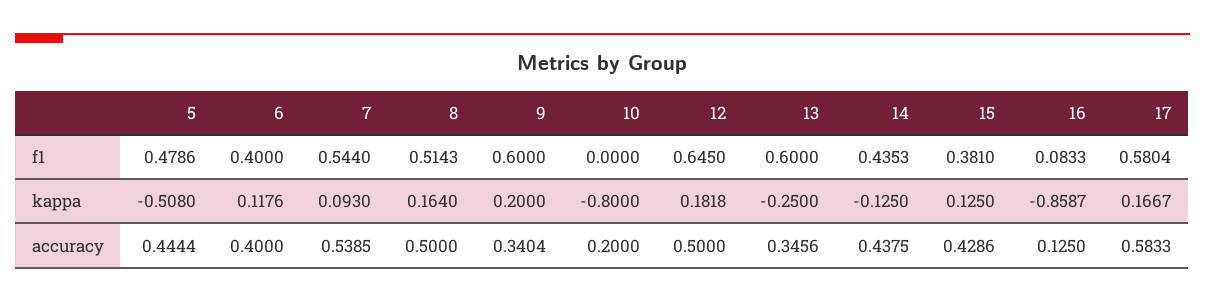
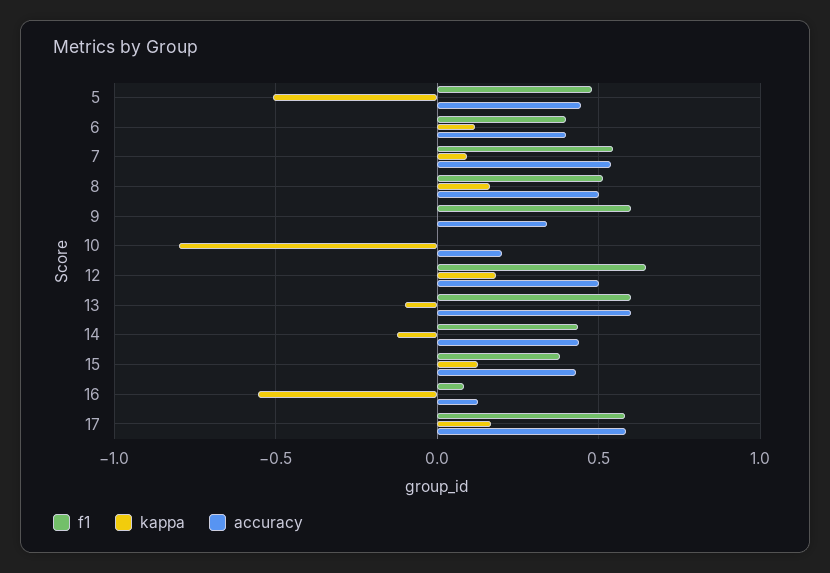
  {
    "f1": {
      "5": 0.4786,
      "6": 0.4,
      "7": 0.544,
      "8": 0.5143,
      "9": 0.6,
      "10": 0,
      "12": 0.645,
      "13": 0.6,
      "14": 0.4353,
      "15": 0.381,
      "16": 0.0833,
      "17": 0.5804
    },
    "kappa": {
      "5": -0.508,
      "6": 0.1176,
      "7": 0.093,
      "8": 0.164,
-     "9": 0.2,
+     "9": 0,
      "10": -0.8,
      "12": 0.1818,
-     "13": -0.25,
+     "13": -0.1,
      "14": -0.125,
      "15": 0.125,
-     "16": -0.8587,
+     "16": -0.55,
      "17": 0.1667
    },
    "accuracy": {
      "5": 0.4444,
      "6": 0.4,
      "7": 0.5385,
      "8": 0.5,
      "9": 0.3404,
      "10": 0.2,
      "12": 0.5,
-     "13": 0.3456,
+     "13": 0.6,
      "14": 0.4375,
      "15": 0.4286,
      "16": 0.125,
      "17": 0.5833
    }
  }

